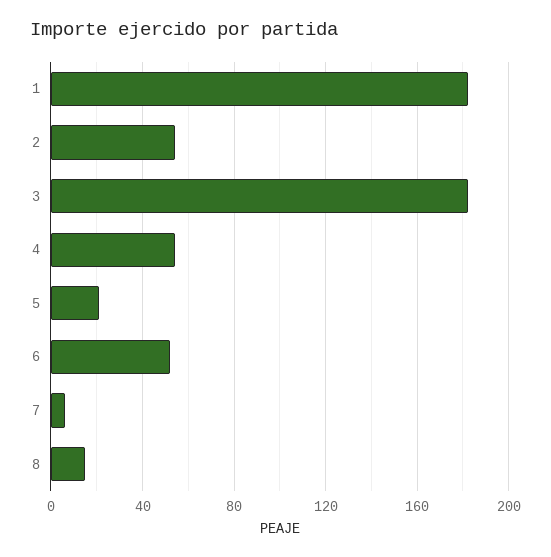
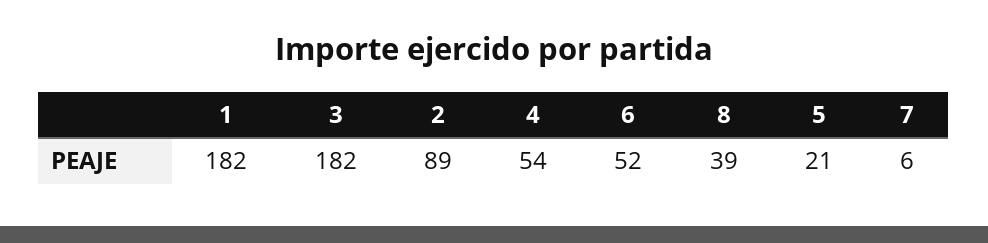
  {
    "1": 182,
-   "2": 55,
+   "2": 89,
    "3": 182,
    "4": 54,
    "5": 21,
    "6": 52,
    "7": 6,
-   "8": 15
+   "8": 39
  }

